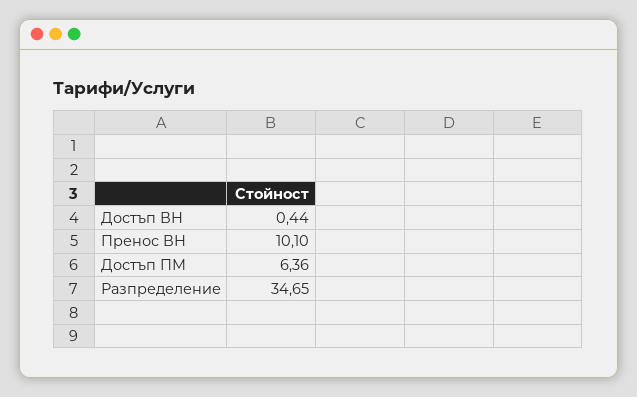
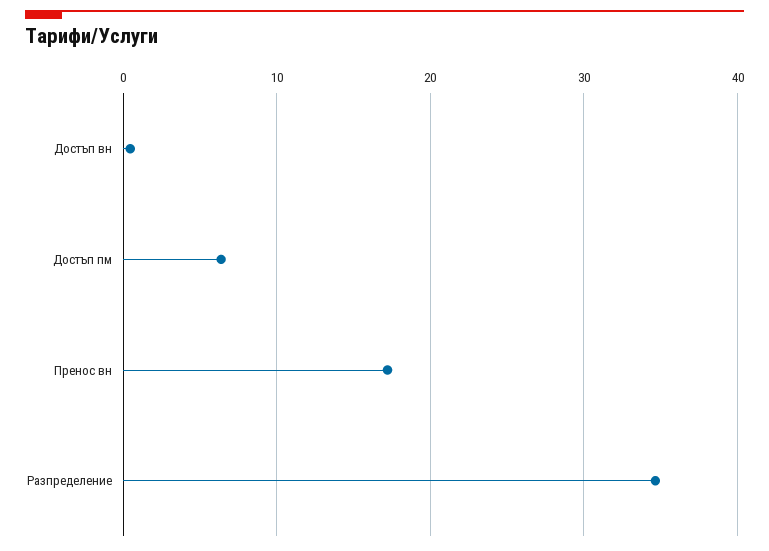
  {
    "Достъп ВН": 0.44,
-   "Пренос ВН": 10.1,
+   "Пренос ВН": 17,
    "Достъп ПМ": 6.36,
    "Разпределение": 34.65
  }

